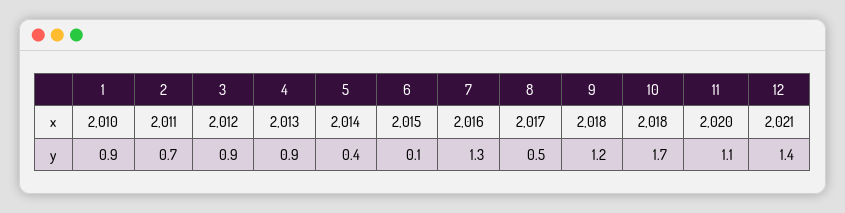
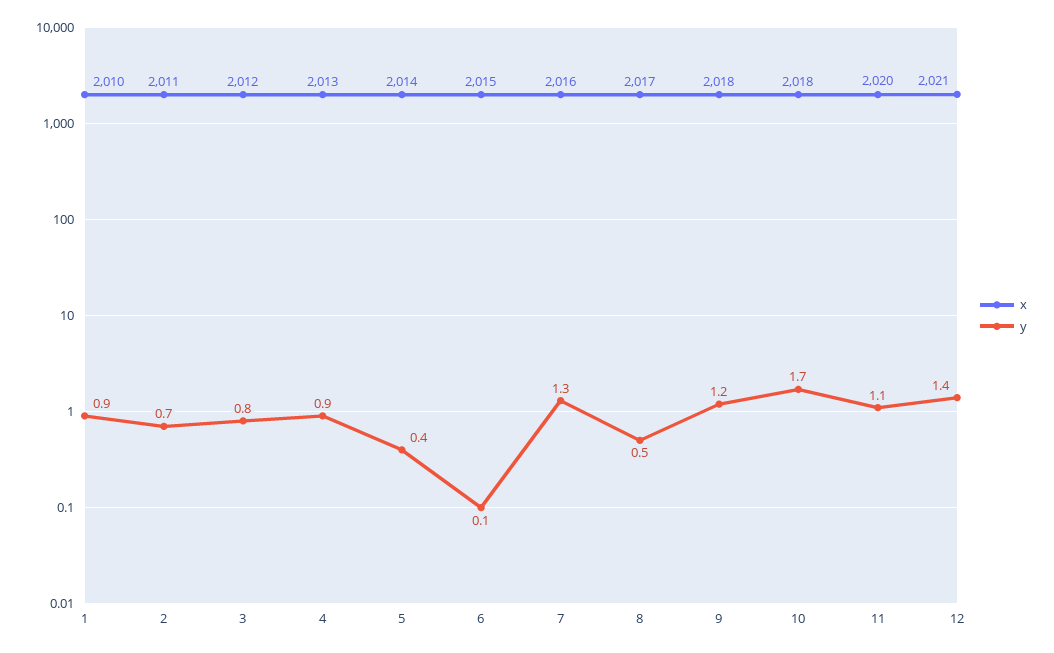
  {
    "x": {
      "1": 2010,
      "2": 2011,
      "3": 2012,
      "4": 2013,
      "5": 2014,
      "6": 2015,
      "7": 2016,
      "8": 2017,
      "9": 2018,
      "10": 2018,
      "11": 2020,
      "12": 2021
    },
    "y": {
      "1": 0.9,
      "2": 0.7,
-     "3": 0.9,
+     "3": 0.8,
      "4": 0.9,
      "5": 0.4,
      "6": 0.1,
      "7": 1.3,
      "8": 0.5,
      "9": 1.2,
      "10": 1.7,
      "11": 1.1,
      "12": 1.4
    }
  }

